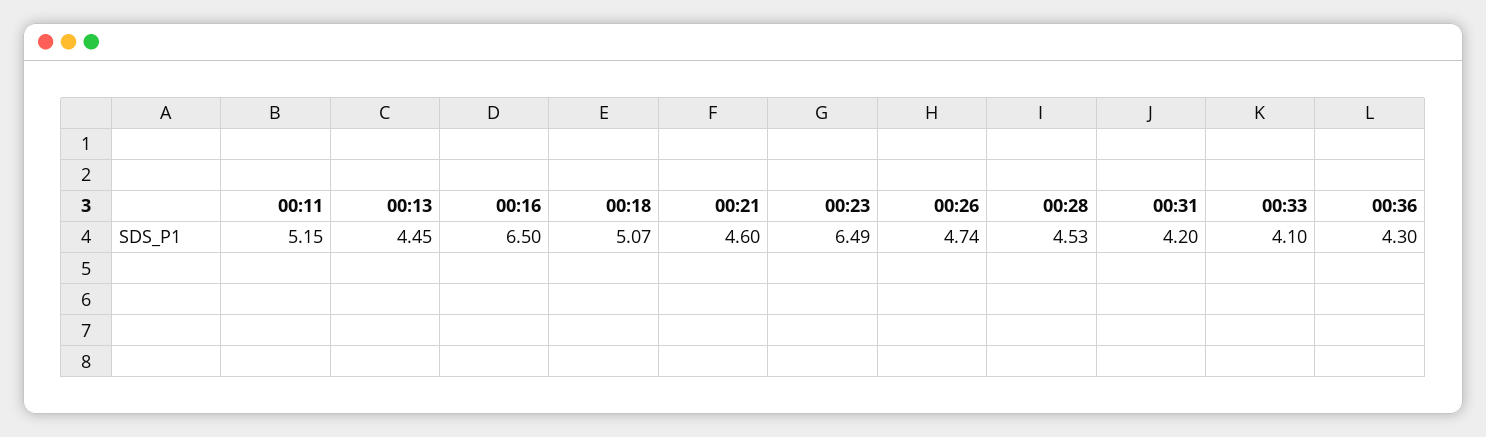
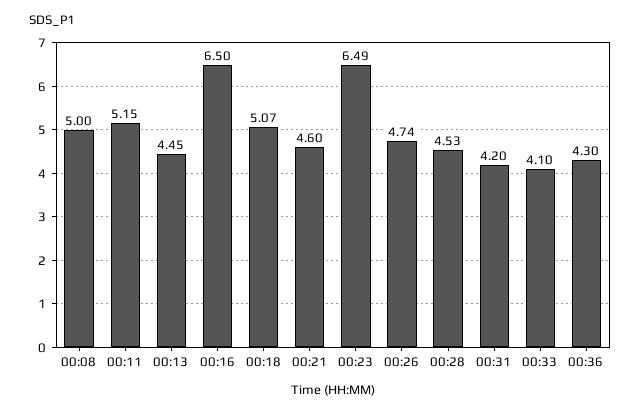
  {
    "00:11": 5.15,
    "00:13": 4.45,
    "00:16": 6.5,
    "00:18": 5.07,
    "00:21": 4.6,
    "00:23": 6.49,
    "00:26": 4.74,
    "00:28": 4.53,
    "00:31": 4.2,
    "00:33": 4.1,
-   "00:36": 4.3
+   "00:36": 4.3,
+   "00:08": 5
  }

